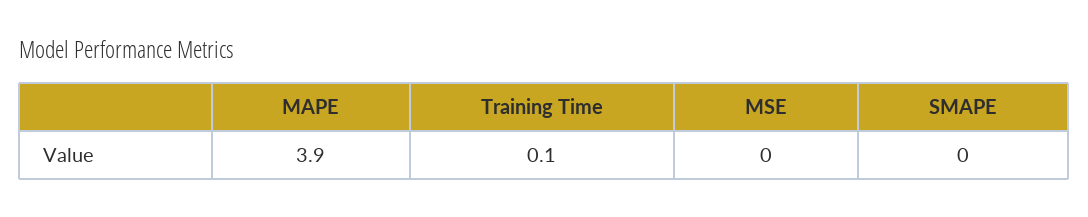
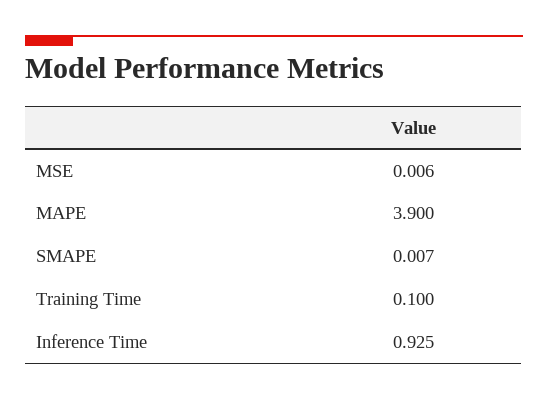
  {
    "MAPE": 3.9,
    "Training Time": 0.1,
-   "MSE": 0,
+   "MSE": 0.006,
-   "SMAPE": 0
+   "SMAPE": 0.007,
+   "Inference Time": 0.925
  }

